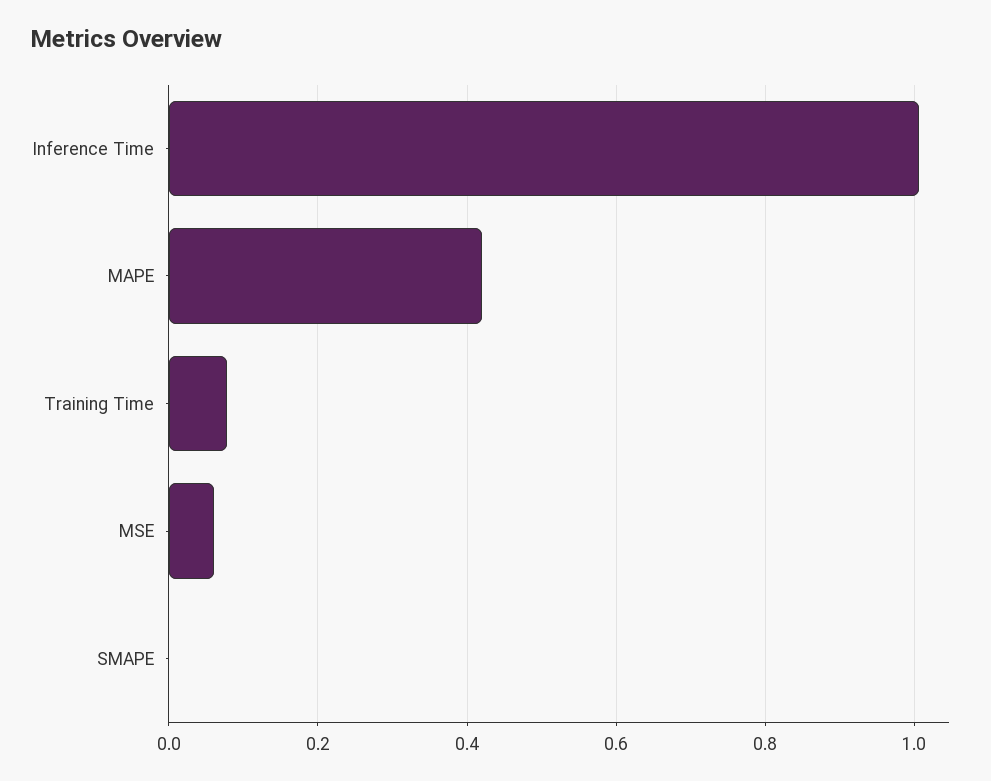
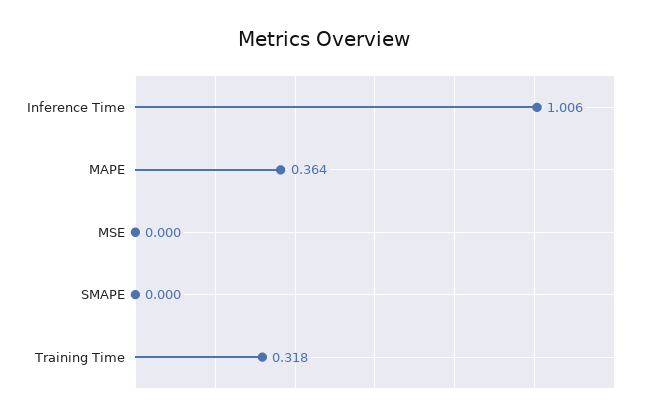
  {
    "Inference Time": 1.006,
-   "MAPE": 0.42,
+   "MAPE": 0.364,
-   "Training Time": 0.08,
+   "Training Time": 0.318,
-   "MSE": 0.06,
+   "MSE": 0,
    "SMAPE": 0
  }

